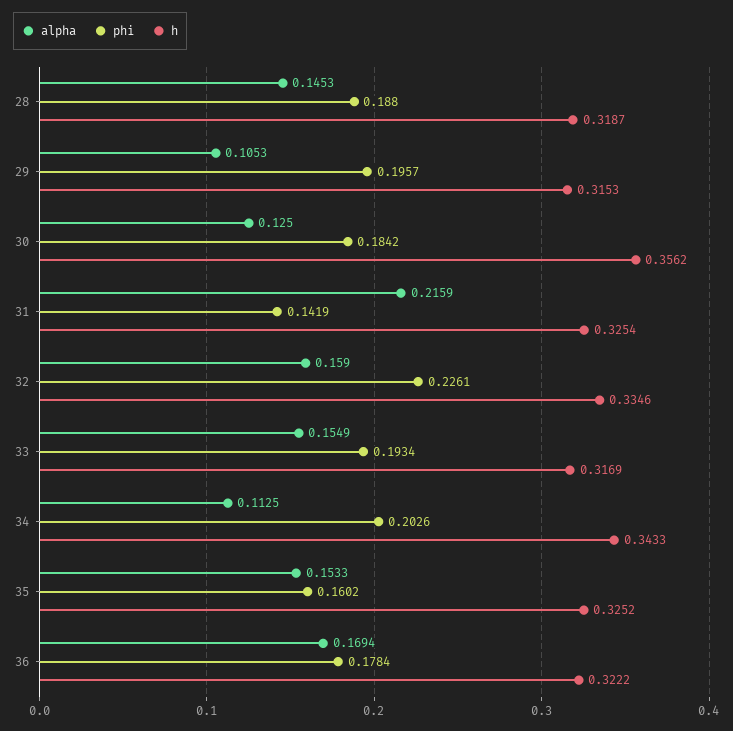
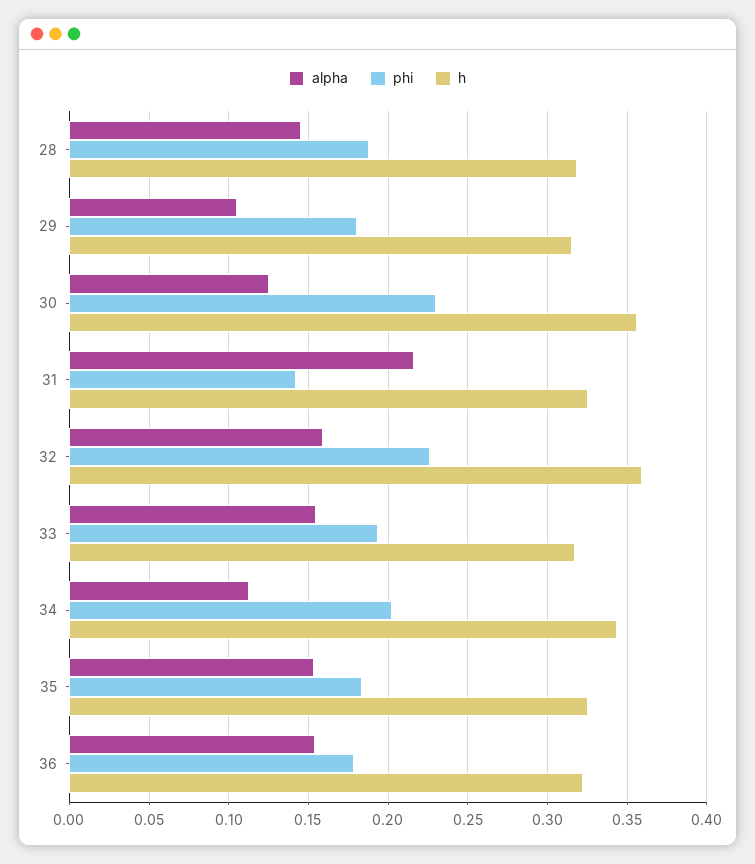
  {
    "alpha": {
      "28": 0.1453,
      "29": 0.1053,
      "30": 0.125,
      "31": 0.2159,
      "32": 0.159,
      "33": 0.1549,
      "34": 0.1125,
      "35": 0.1533,
-     "36": 0.1694
+     "36": 0.155
    },
    "phi": {
      "28": 0.188,
-     "29": 0.1957,
+     "29": 0.18,
-     "30": 0.1842,
+     "30": 0.23,
      "31": 0.1419,
      "32": 0.2261,
      "33": 0.1934,
      "34": 0.2026,
-     "35": 0.1602,
+     "35": 0.185,
      "36": 0.1784
    },
    "h": {
      "28": 0.3187,
      "29": 0.3153,
      "30": 0.3562,
      "31": 0.3254,
-     "32": 0.3346,
+     "32": 0.36,
      "33": 0.3169,
      "34": 0.3433,
      "35": 0.3252,
      "36": 0.3222
    }
  }

